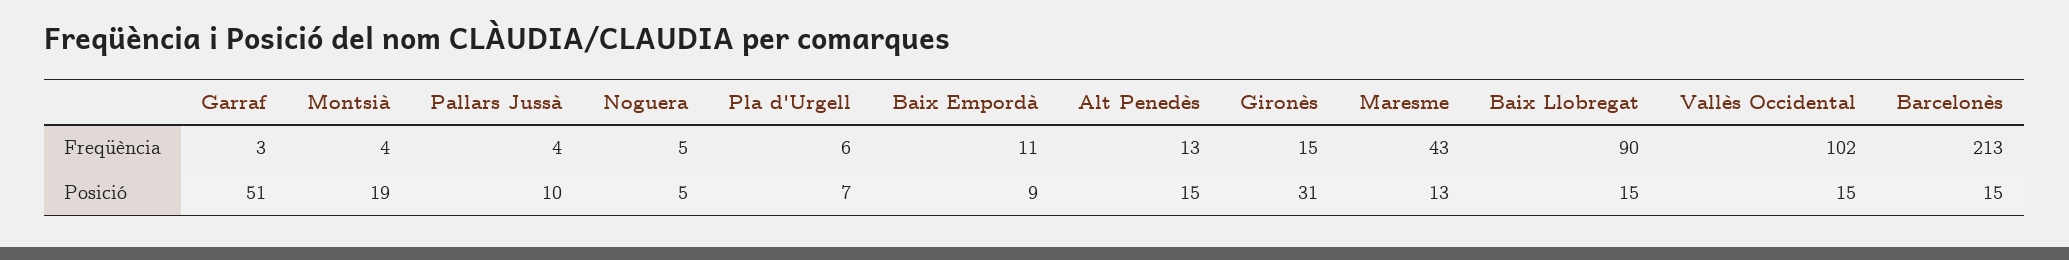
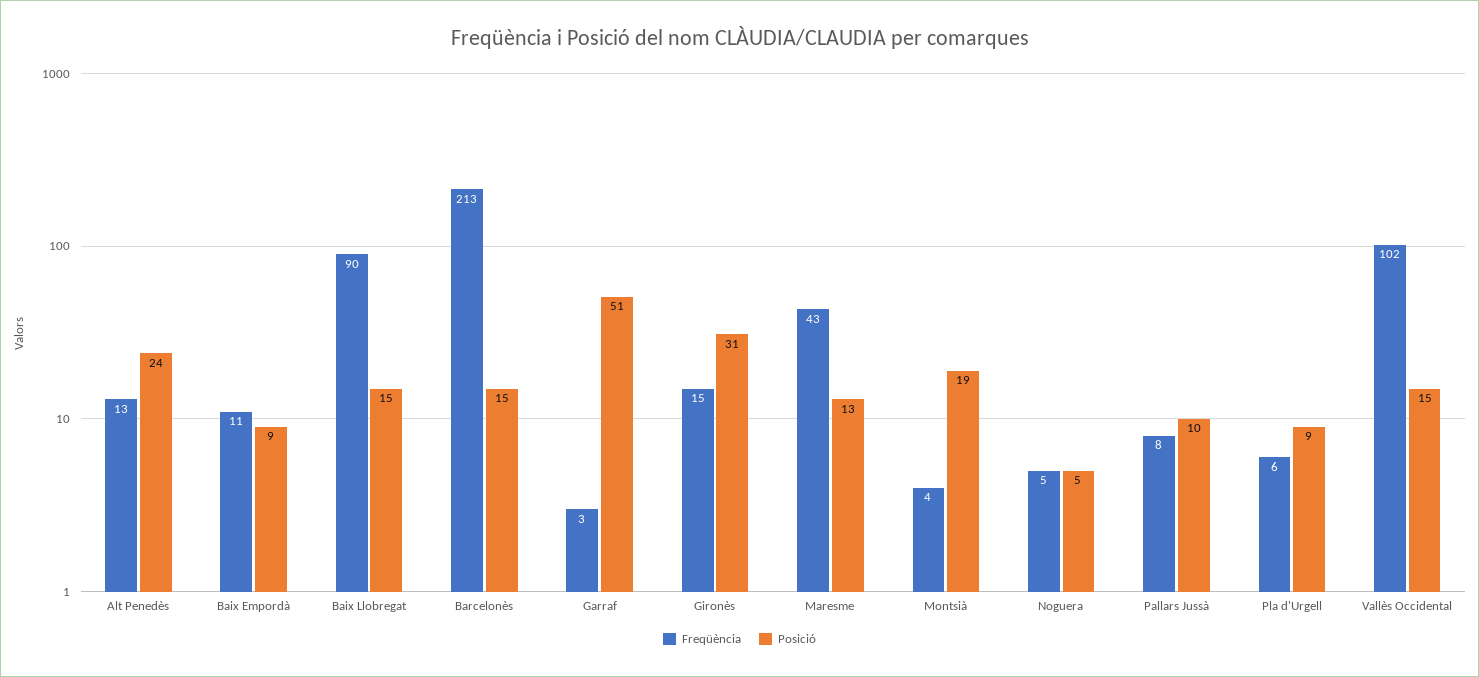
  {
    "Freqüència": {
      "Garraf": 3,
      "Montsià": 4,
-     "Pallars Jussà": 4,
+     "Pallars Jussà": 8,
      "Noguera": 5,
      "Pla d'Urgell": 6,
      "Baix Empordà": 11,
      "Alt Penedès": 13,
      "Gironès": 15,
      "Maresme": 43,
      "Baix Llobregat": 90,
      "Vallès Occidental": 102,
      "Barcelonès": 213
    },
    "Posició": {
      "Garraf": 51,
      "Montsià": 19,
      "Pallars Jussà": 10,
      "Noguera": 5,
-     "Pla d'Urgell": 7,
+     "Pla d'Urgell": 9,
      "Baix Empordà": 9,
-     "Alt Penedès": 15,
+     "Alt Penedès": 24,
      "Gironès": 31,
      "Maresme": 13,
      "Baix Llobregat": 15,
      "Vallès Occidental": 15,
      "Barcelonès": 15
    }
  }

